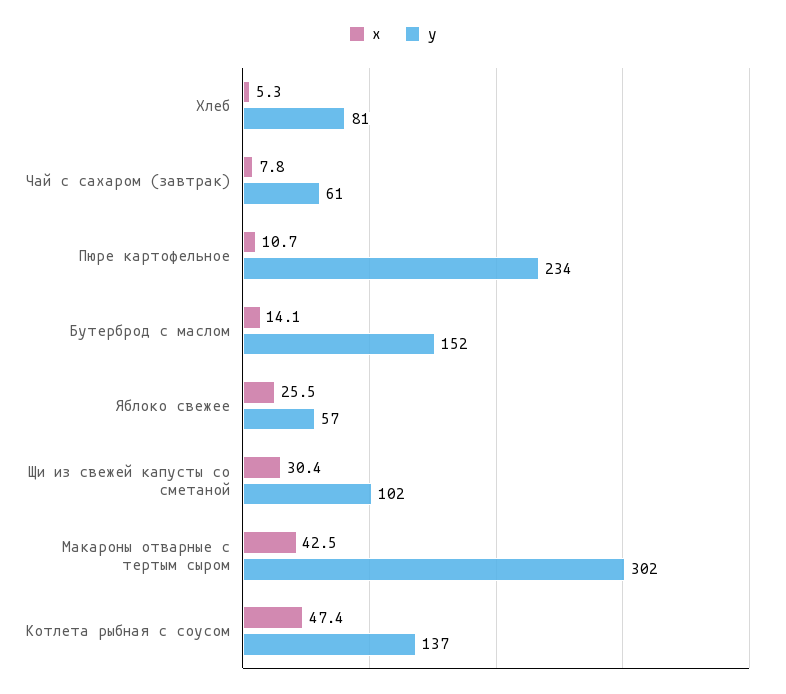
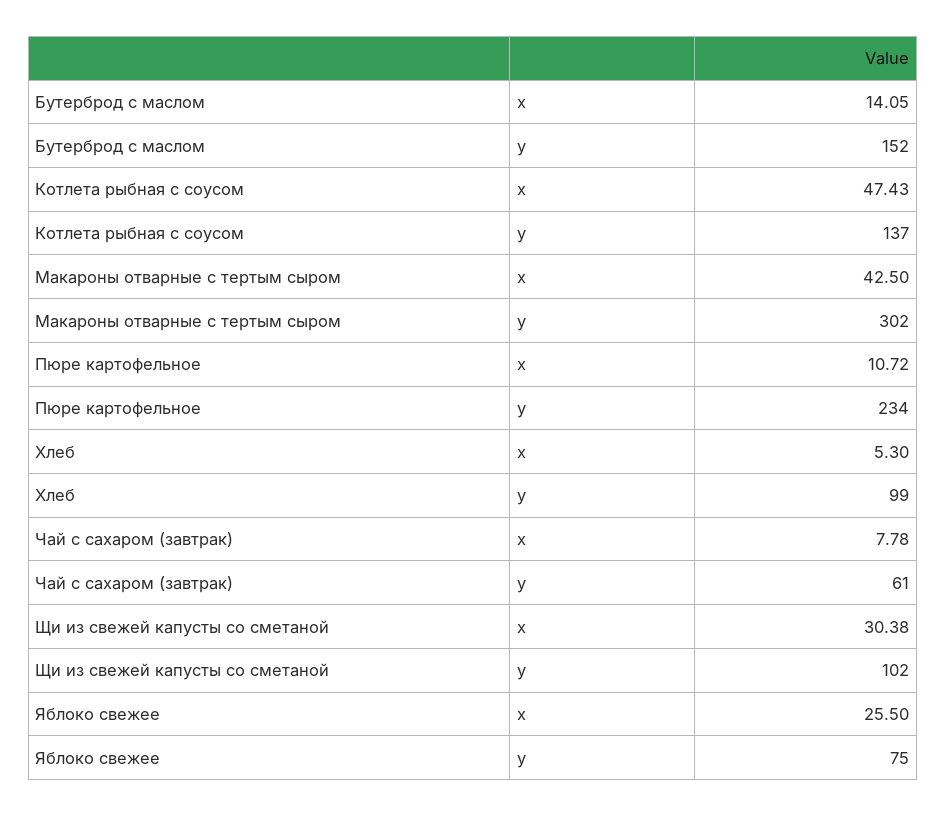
  {
    "x": {
      "Хлеб": 5.3,
      "Чай с сахаром (завтрак)": 7.78,
      "Пюре картофельное": 10.72,
      "Бутерброд с маслом": 14.05,
      "Яблоко свежее": 25.5,
      "Щи из свежей капусты со сметаной": 30.38,
      "Макароны отварные с тертым сыром": 42.5,
      "Котлета рыбная с соусом": 47.43
    },
    "y": {
-     "Хлеб": 81,
+     "Хлеб": 99,
      "Чай с сахаром (завтрак)": 61,
      "Пюре картофельное": 234,
      "Бутерброд с маслом": 152,
-     "Яблоко свежее": 57,
+     "Яблоко свежее": 75,
      "Щи из свежей капусты со сметаной": 102,
      "Макароны отварные с тертым сыром": 302,
      "Котлета рыбная с соусом": 137
    }
  }

